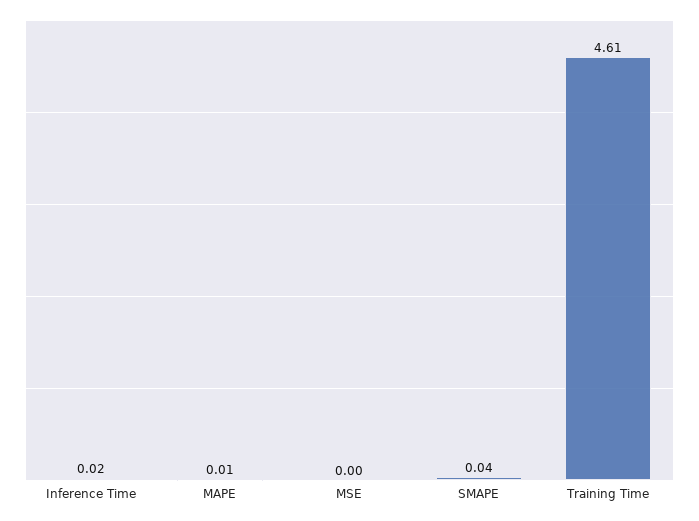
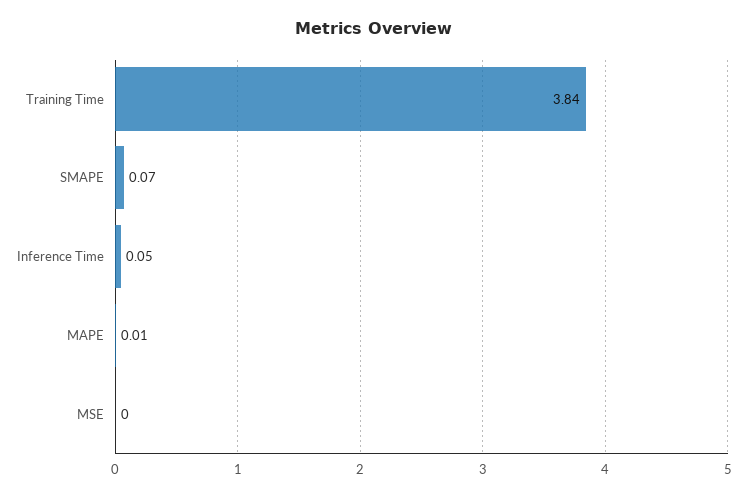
  {
-   "Inference Time": 0.02,
+   "Inference Time": 0.05,
    "MAPE": 0.01,
    "MSE": 0,
-   "SMAPE": 0.04,
+   "SMAPE": 0.07,
-   "Training Time": 4.61
+   "Training Time": 3.84
  }

